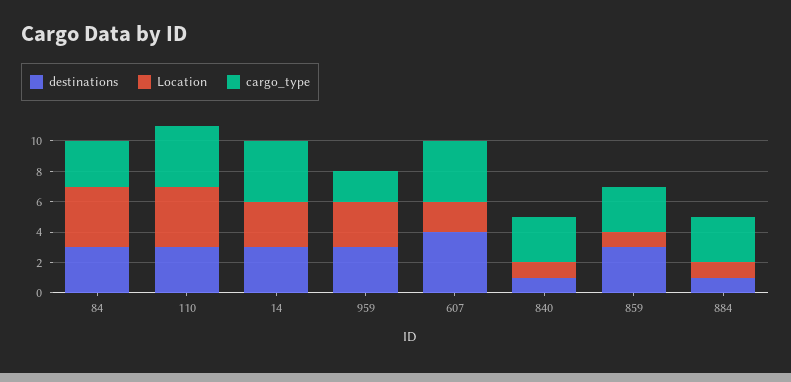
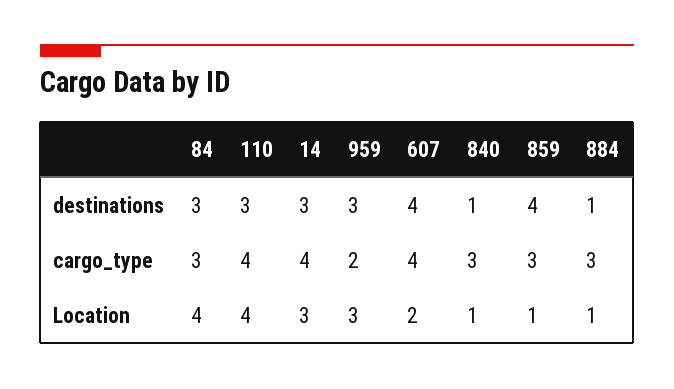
  {
    "destinations": {
      "84": 3,
      "110": 3,
      "14": 3,
      "959": 3,
      "607": 4,
      "840": 1,
-     "859": 3,
+     "859": 4,
      "884": 1
    },
    "Location": {
      "84": 4,
      "110": 4,
      "14": 3,
      "959": 3,
      "607": 2,
      "840": 1,
      "859": 1,
      "884": 1
    },
    "cargo_type": {
      "84": 3,
      "110": 4,
      "14": 4,
      "959": 2,
      "607": 4,
      "840": 3,
      "859": 3,
      "884": 3
    }
  }

